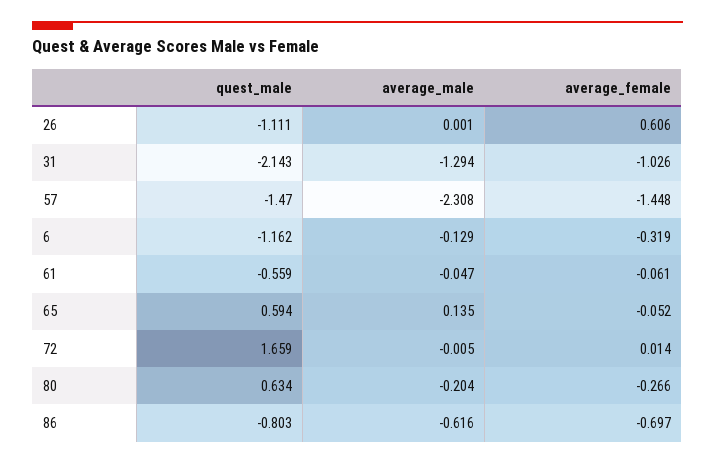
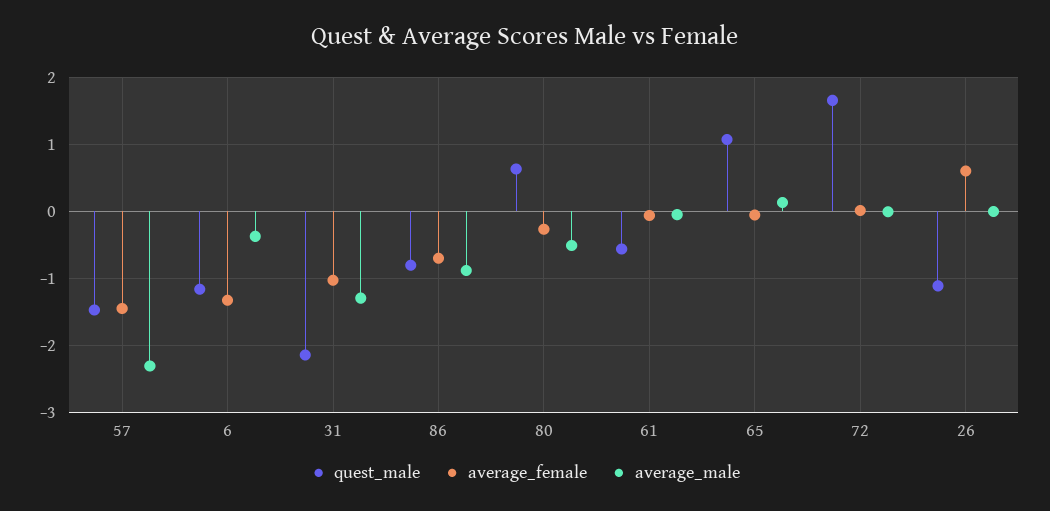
  {
    "quest_male": {
      "26": -1.111,
      "31": -2.143,
      "57": -1.47,
      "6": -1.162,
      "61": -0.559,
-     "65": 0.594,
+     "65": 1.1,
      "72": 1.659,
      "80": 0.634,
      "86": -0.803
    },
    "average_male": {
      "26": 0.001,
      "31": -1.294,
      "57": -2.308,
-     "6": -0.129,
+     "6": -0.4,
      "61": -0.047,
      "65": 0.135,
      "72": -0.005,
-     "80": -0.204,
+     "80": -0.5,
-     "86": -0.616
+     "86": -0.9
    },
    "average_female": {
      "26": 0.606,
      "31": -1.026,
      "57": -1.448,
-     "6": -0.319,
+     "6": -1.3,
      "61": -0.061,
      "65": -0.052,
      "72": 0.014,
      "80": -0.266,
      "86": -0.697
    }
  }

